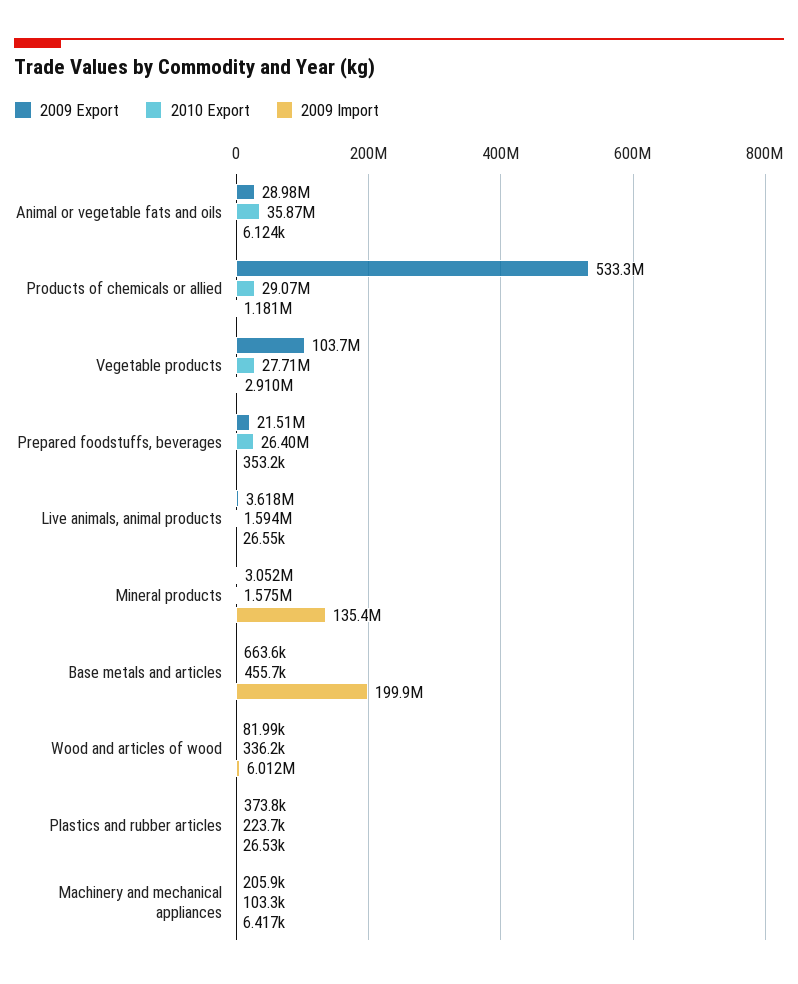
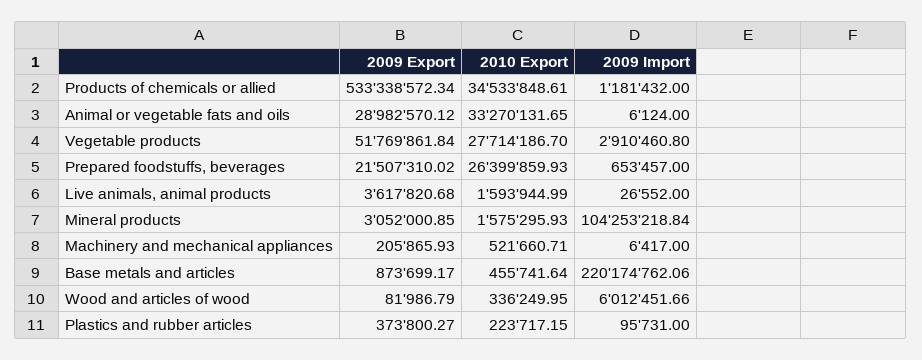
  {
    "2009 Export": {
      "Animal or vegetable fats and oils": 28982570.12,
      "Products of chemicals or allied": 533338572.34,
-     "Vegetable products": 103700000,
+     "Vegetable products": 51769861.84,
      "Prepared foodstuffs, beverages": 21507310.02,
      "Live animals, animal products": 3617820.68,
      "Mineral products": 3052000.85,
-     "Base metals and articles": 663600,
+     "Base metals and articles": 873699.17,
      "Wood and articles of wood": 81986.79,
      "Plastics and rubber articles": 373800.27,
      "Machinery and mechanical appliances": 205865.93
    },
    "2010 Export": {
-     "Animal or vegetable fats and oils": 35870000,
+     "Animal or vegetable fats and oils": 33270131.65,
-     "Products of chemicals or allied": 29070000,
+     "Products of chemicals or allied": 34533848.61,
      "Vegetable products": 27714186.7,
      "Prepared foodstuffs, beverages": 26399859.93,
      "Live animals, animal products": 1593944.99,
      "Mineral products": 1575295.93,
      "Base metals and articles": 455741.64,
      "Wood and articles of wood": 336249.95,
      "Plastics and rubber articles": 223717.15,
-     "Machinery and mechanical appliances": 103300
+     "Machinery and mechanical appliances": 521660.71
    },
    "2009 Import": {
      "Animal or vegetable fats and oils": 6124,
      "Products of chemicals or allied": 1181432,
      "Vegetable products": 2910460.8,
-     "Prepared foodstuffs, beverages": 353200,
+     "Prepared foodstuffs, beverages": 653457,
      "Live animals, animal products": 26552,
-     "Mineral products": 135400000,
+     "Mineral products": 104253218.84,
-     "Base metals and articles": 199900000,
+     "Base metals and articles": 220174762.06,
      "Wood and articles of wood": 6012451.66,
-     "Plastics and rubber articles": 26530,
+     "Plastics and rubber articles": 95731,
      "Machinery and mechanical appliances": 6417
    }
  }

